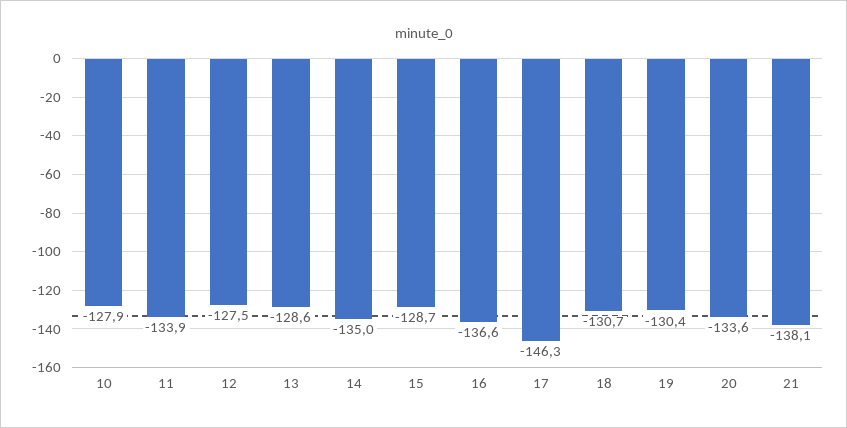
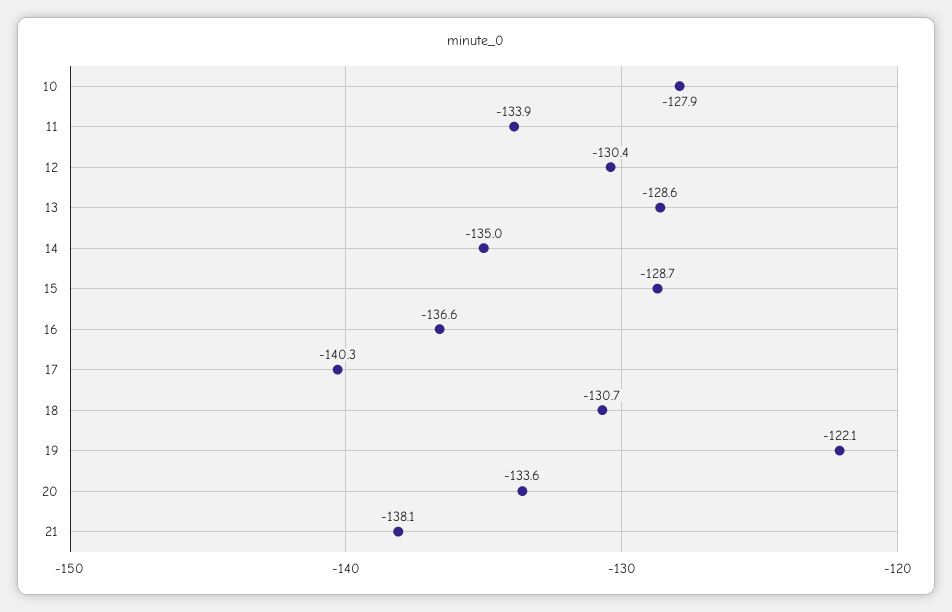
  {
    "10": -127.9,
    "11": -133.9,
-   "12": -127.5,
+   "12": -130.4,
    "13": -128.6,
    "14": -135,
    "15": -128.7,
    "16": -136.6,
-   "17": -146.3,
+   "17": -140.3,
    "18": -130.7,
-   "19": -130.4,
+   "19": -122.1,
    "20": -133.6,
    "21": -138.1
  }

